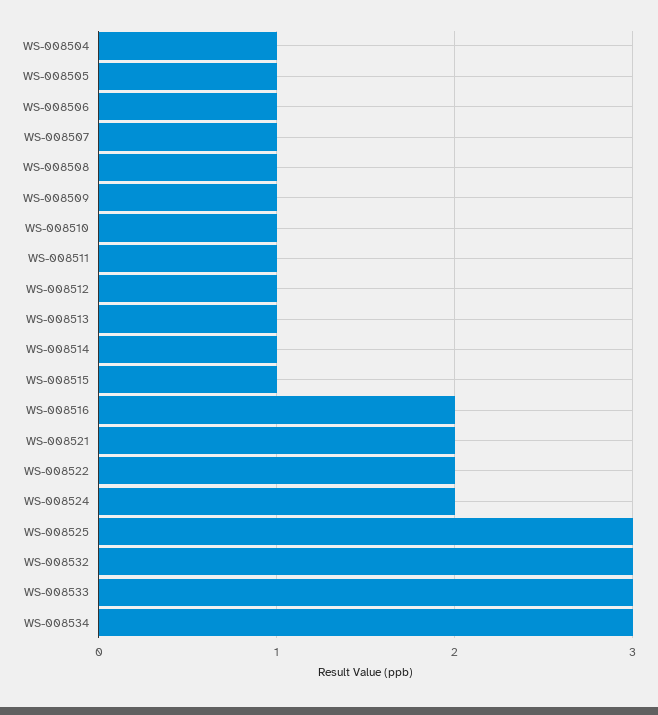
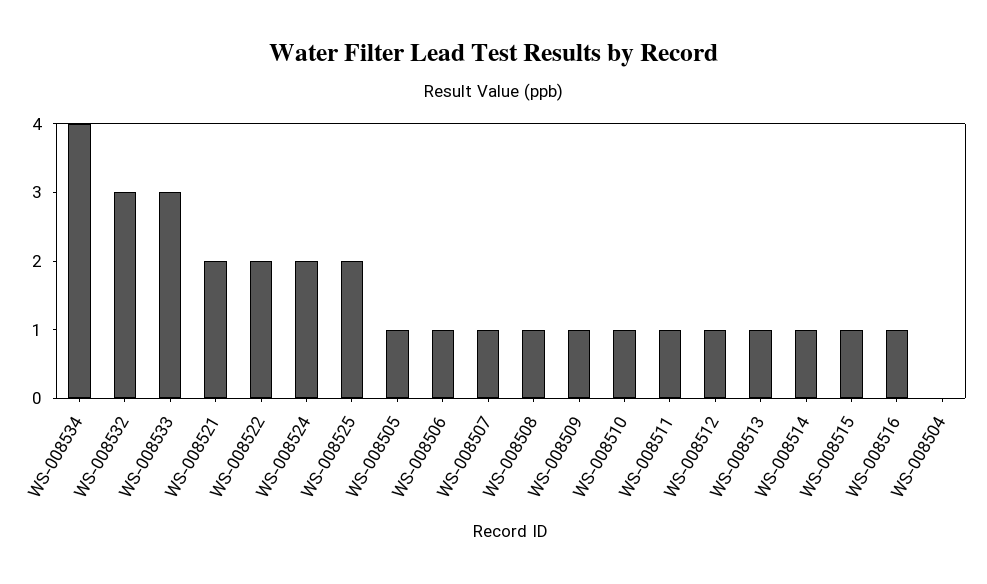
  {
-   "WS-008504": 1,
+   "WS-008504": 0,
    "WS-008505": 1,
    "WS-008506": 1,
    "WS-008507": 1,
    "WS-008508": 1,
    "WS-008509": 1,
    "WS-008510": 1,
    "WS-008511": 1,
    "WS-008512": 1,
    "WS-008513": 1,
    "WS-008514": 1,
    "WS-008515": 1,
-   "WS-008516": 2,
+   "WS-008516": 1,
    "WS-008521": 2,
    "WS-008522": 2,
    "WS-008524": 2,
-   "WS-008525": 3,
+   "WS-008525": 2,
    "WS-008532": 3,
    "WS-008533": 3,
-   "WS-008534": 3
+   "WS-008534": 4
  }

